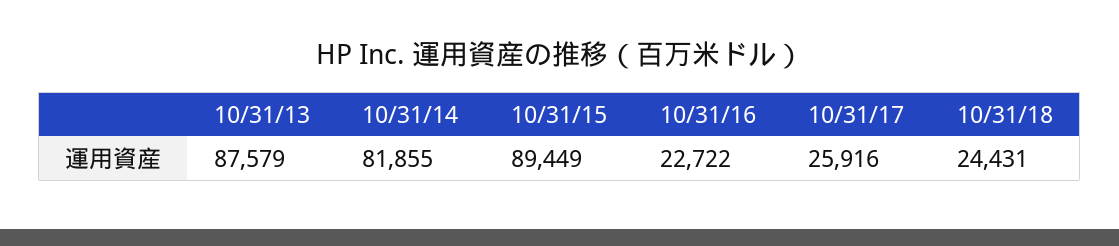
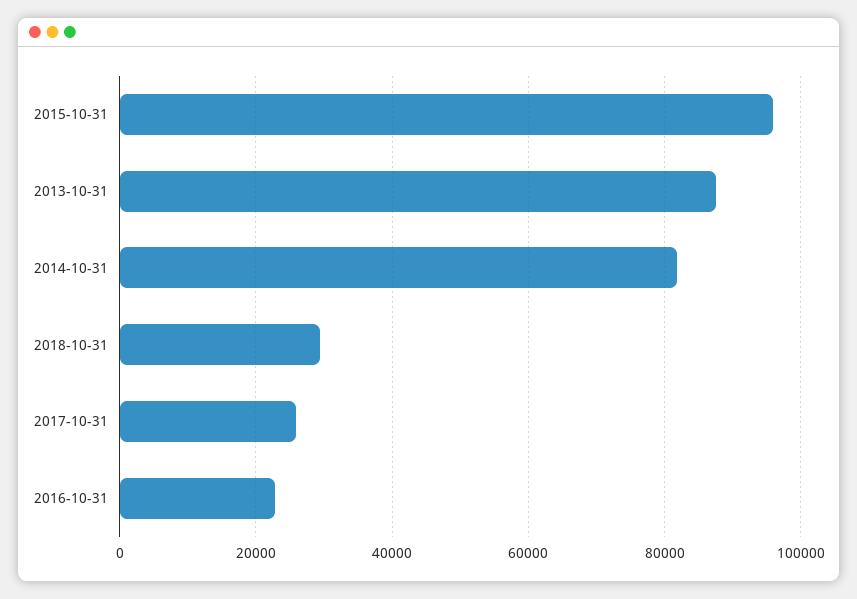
  {
    "10/31/13": 87579,
    "10/31/14": 81855,
-   "10/31/15": 89449,
+   "10/31/15": 96000,
    "10/31/16": 22722,
    "10/31/17": 25916,
-   "10/31/18": 24431
+   "10/31/18": 30000
  }

